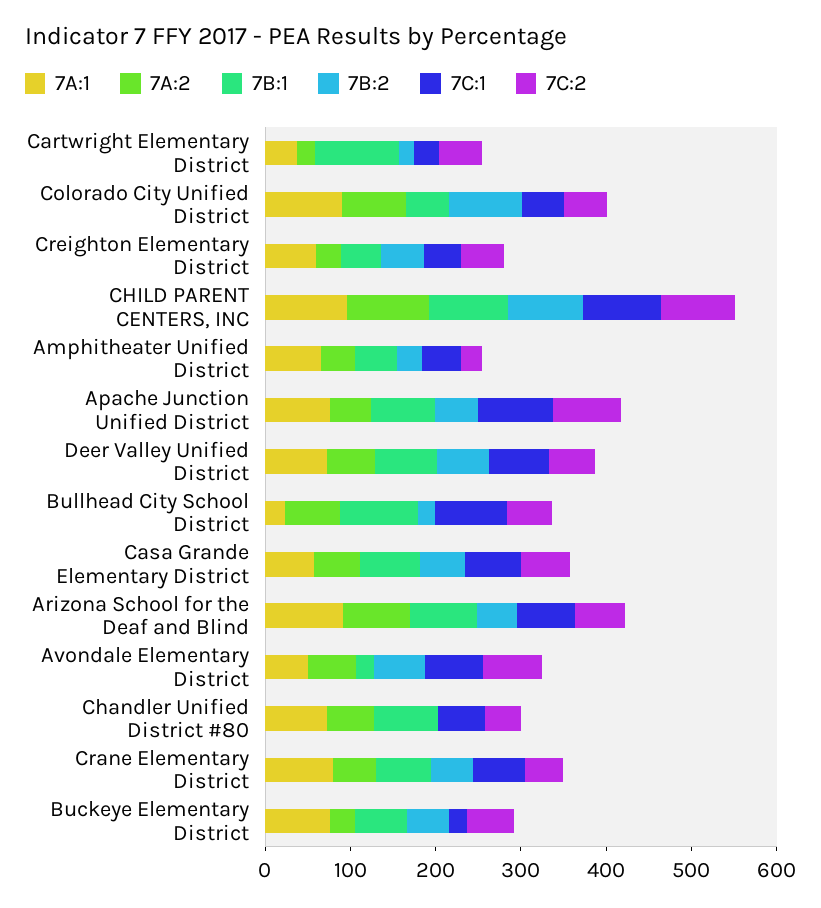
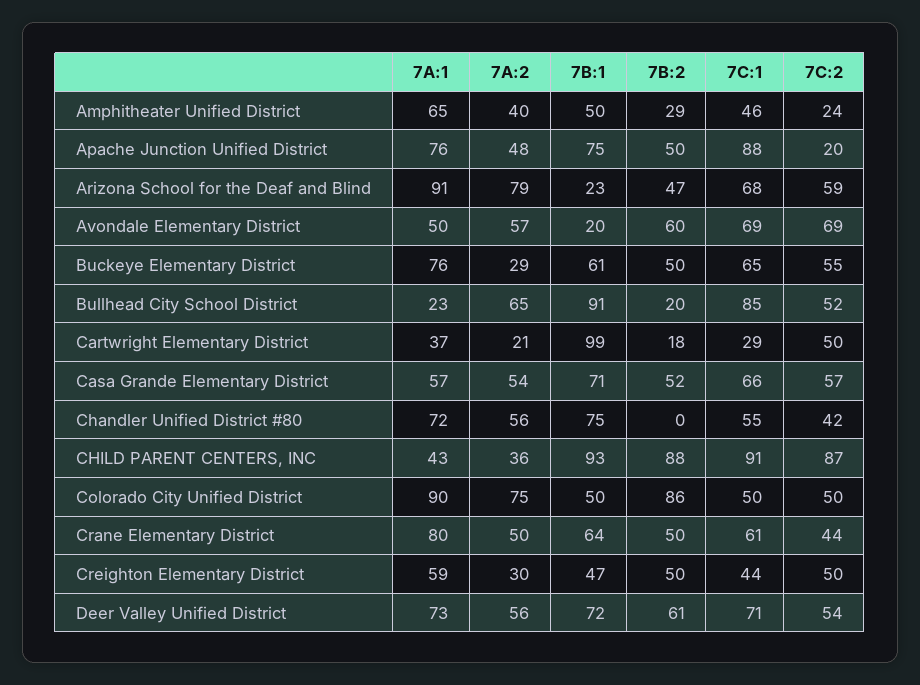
  {
    "7A:1": {
      "Cartwright Elementary District": 37,
      "Colorado City Unified District": 90,
      "Creighton Elementary District": 59,
-     "CHILD PARENT CENTERS, INC": 100,
+     "CHILD PARENT CENTERS, INC": 43,
      "Amphitheater Unified District": 65,
      "Apache Junction Unified District": 76,
      "Deer Valley Unified District": 73,
      "Bullhead City School District": 23,
      "Casa Grande Elementary District": 57,
      "Arizona School for the Deaf and Blind": 91,
      "Avondale Elementary District": 50,
      "Chandler Unified District #80": 72,
      "Crane Elementary District": 80,
      "Buckeye Elementary District": 76
    },
    "7A:2": {
      "Cartwright Elementary District": 21,
      "Colorado City Unified District": 75,
      "Creighton Elementary District": 30,
-     "CHILD PARENT CENTERS, INC": 100,
+     "CHILD PARENT CENTERS, INC": 36,
      "Amphitheater Unified District": 40,
      "Apache Junction Unified District": 48,
      "Deer Valley Unified District": 56,
      "Bullhead City School District": 65,
      "Casa Grande Elementary District": 54,
      "Arizona School for the Deaf and Blind": 79,
      "Avondale Elementary District": 57,
      "Chandler Unified District #80": 56,
      "Crane Elementary District": 50,
      "Buckeye Elementary District": 29
    },
    "7B:1": {
      "Cartwright Elementary District": 99,
      "Colorado City Unified District": 50,
      "Creighton Elementary District": 47,
      "CHILD PARENT CENTERS, INC": 93,
      "Amphitheater Unified District": 50,
      "Apache Junction Unified District": 75,
      "Deer Valley Unified District": 72,
      "Bullhead City School District": 91,
      "Casa Grande Elementary District": 71,
-     "Arizona School for the Deaf and Blind": 80,
+     "Arizona School for the Deaf and Blind": 23,
      "Avondale Elementary District": 20,
      "Chandler Unified District #80": 75,
      "Crane Elementary District": 64,
      "Buckeye Elementary District": 61
    },
    "7B:2": {
      "Cartwright Elementary District": 18,
      "Colorado City Unified District": 86,
      "Creighton Elementary District": 50,
      "CHILD PARENT CENTERS, INC": 88,
      "Amphitheater Unified District": 29,
      "Apache Junction Unified District": 50,
      "Deer Valley Unified District": 61,
      "Bullhead City School District": 20,
      "Casa Grande Elementary District": 52,
      "Arizona School for the Deaf and Blind": 47,
      "Avondale Elementary District": 60,
      "Chandler Unified District #80": 0,
      "Crane Elementary District": 50,
      "Buckeye Elementary District": 50
    },
    "7C:1": {
      "Cartwright Elementary District": 29,
      "Colorado City Unified District": 50,
      "Creighton Elementary District": 44,
      "CHILD PARENT CENTERS, INC": 91,
      "Amphitheater Unified District": 46,
      "Apache Junction Unified District": 88,
      "Deer Valley Unified District": 71,
      "Bullhead City School District": 85,
      "Casa Grande Elementary District": 66,
      "Arizona School for the Deaf and Blind": 68,
      "Avondale Elementary District": 69,
      "Chandler Unified District #80": 55,
      "Crane Elementary District": 61,
-     "Buckeye Elementary District": 20
+     "Buckeye Elementary District": 65
    },
    "7C:2": {
      "Cartwright Elementary District": 50,
      "Colorado City Unified District": 50,
      "Creighton Elementary District": 50,
      "CHILD PARENT CENTERS, INC": 87,
      "Amphitheater Unified District": 24,
-     "Apache Junction Unified District": 80,
+     "Apache Junction Unified District": 20,
      "Deer Valley Unified District": 54,
      "Bullhead City School District": 52,
      "Casa Grande Elementary District": 57,
      "Arizona School for the Deaf and Blind": 59,
      "Avondale Elementary District": 69,
      "Chandler Unified District #80": 42,
      "Crane Elementary District": 44,
      "Buckeye Elementary District": 55
    }
  }

